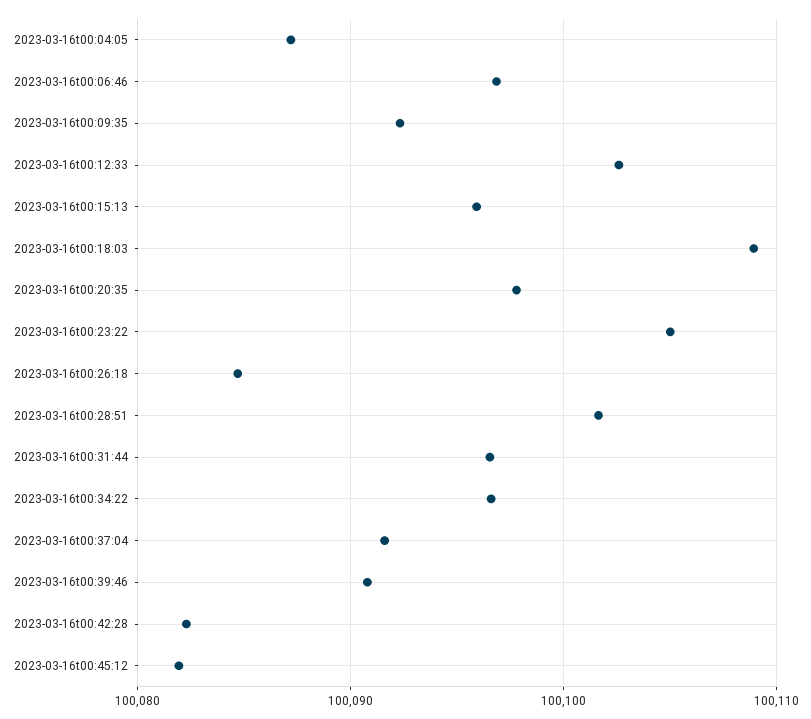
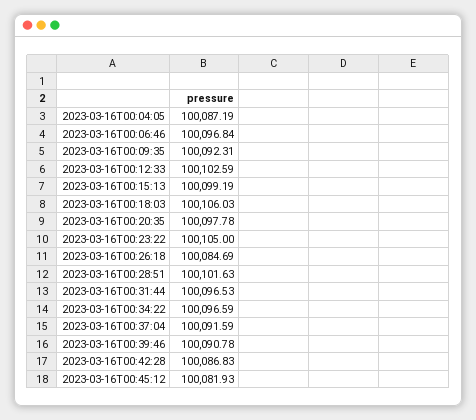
  {
    "2023-03-16t00:04:05": 100087.19,
    "2023-03-16t00:06:46": 100096.84,
    "2023-03-16t00:09:35": 100092.31,
    "2023-03-16t00:12:33": 100102.59,
-   "2023-03-16t00:15:13": 100096,
+   "2023-03-16t00:15:13": 100099.19,
-   "2023-03-16t00:18:03": 100109,
+   "2023-03-16t00:18:03": 100106.03,
    "2023-03-16t00:20:35": 100097.78,
    "2023-03-16t00:23:22": 100105,
    "2023-03-16t00:26:18": 100084.69,
    "2023-03-16t00:28:51": 100101.63,
    "2023-03-16t00:31:44": 100096.53,
    "2023-03-16t00:34:22": 100096.59,
    "2023-03-16t00:37:04": 100091.59,
    "2023-03-16t00:39:46": 100090.78,
-   "2023-03-16t00:42:28": 100082,
+   "2023-03-16t00:42:28": 100086.83,
    "2023-03-16t00:45:12": 100081.93
  }

